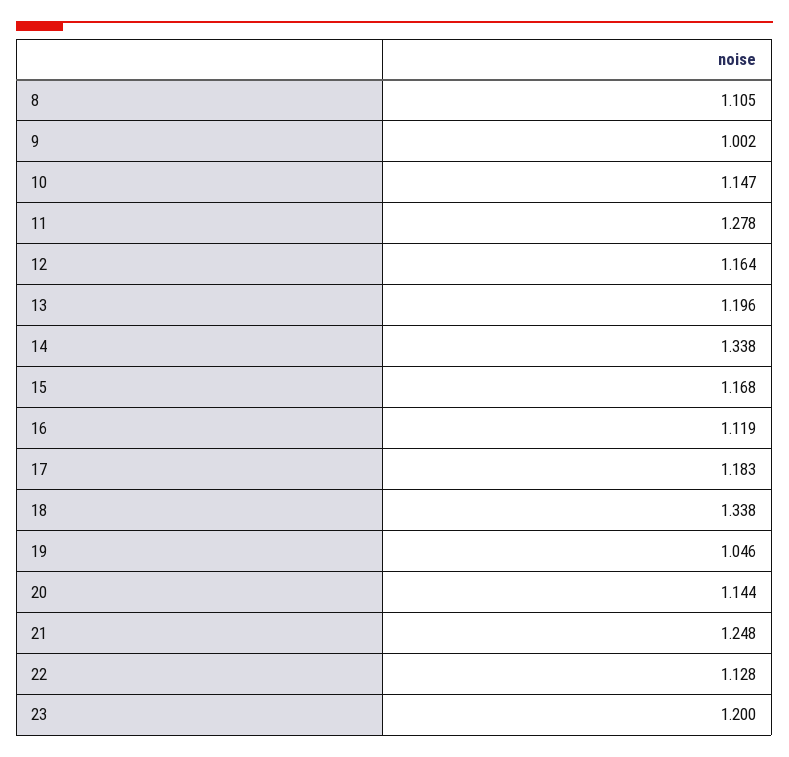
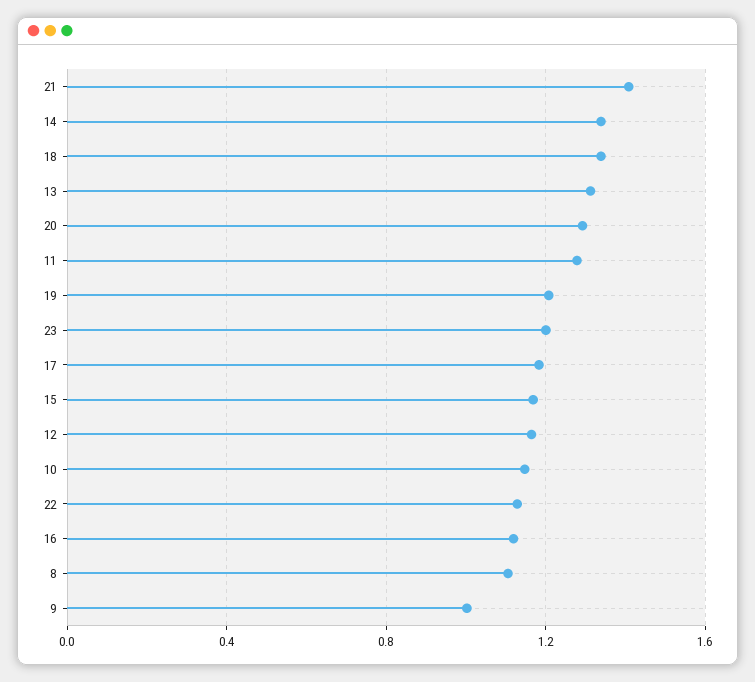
  {
    "8": 1.105,
    "9": 1.002,
    "10": 1.147,
    "11": 1.278,
    "12": 1.164,
-   "13": 1.196,
+   "13": 1.3,
    "14": 1.338,
    "15": 1.168,
    "16": 1.119,
    "17": 1.183,
    "18": 1.338,
-   "19": 1.046,
+   "19": 1.2,
-   "20": 1.144,
+   "20": 1.3,
-   "21": 1.248,
+   "21": 1.4,
    "22": 1.128,
    "23": 1.2
  }

